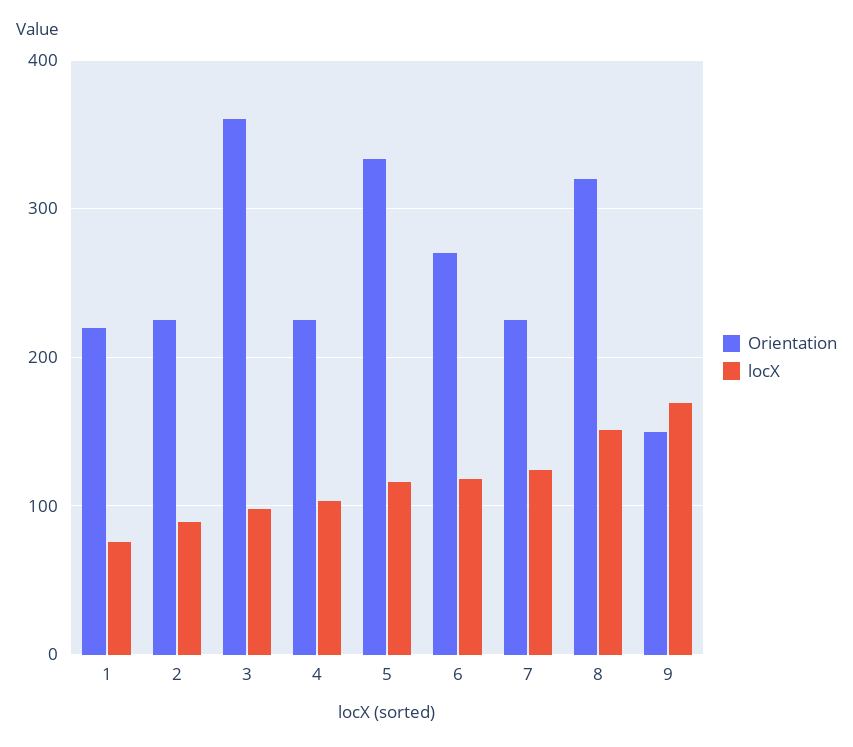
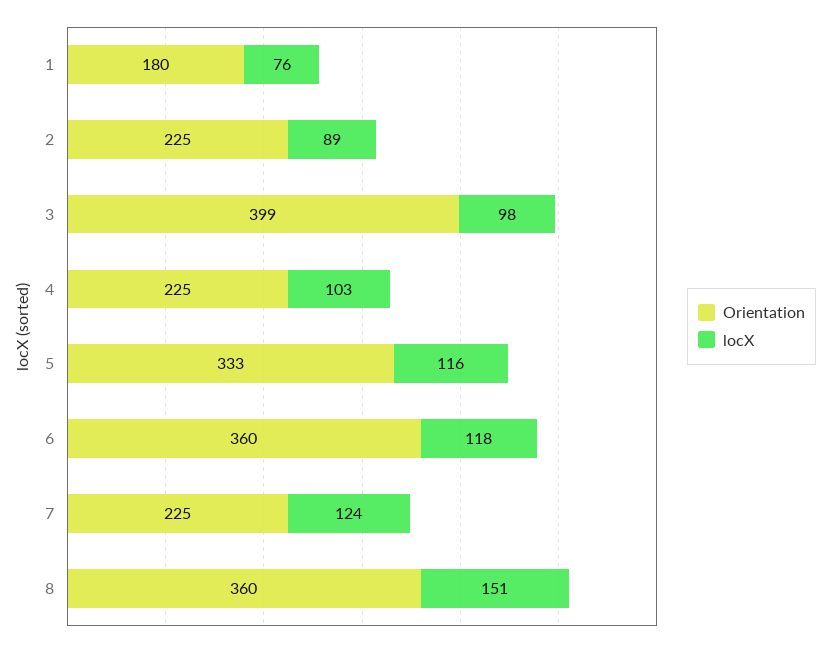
  {
    "Orientation": {
-     "1": 220,
+     "1": 180,
      "2": 225,
-     "3": 360,
+     "3": 399,
      "4": 225,
      "5": 333,
-     "6": 270,
+     "6": 360,
      "7": 225,
-     "8": 320,
+     "8": 360
-     "9": 150
    },
    "locX": {
      "1": 76,
      "2": 89,
      "3": 98,
      "4": 103,
      "5": 116,
      "6": 118,
      "7": 124,
-     "8": 151,
+     "8": 151
-     "9": 170
    }
  }

